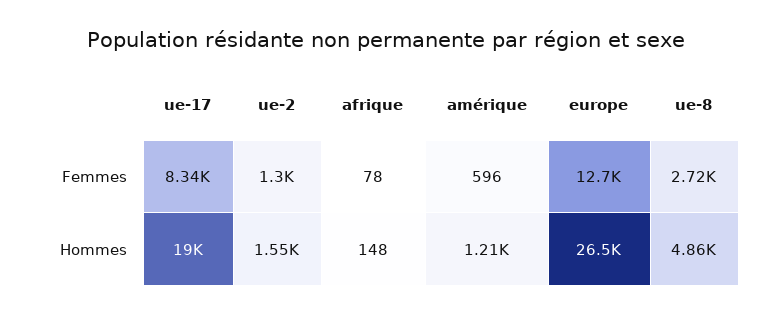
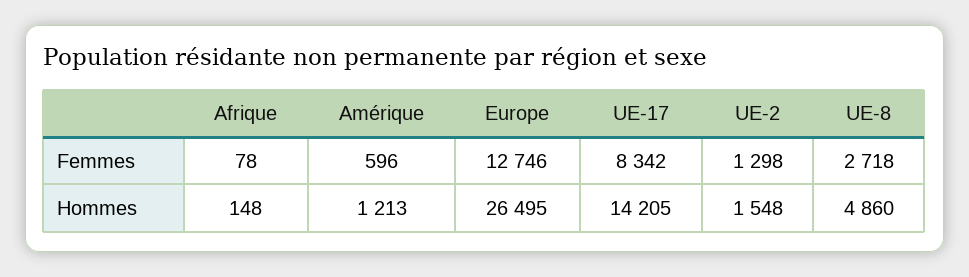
  {
    "ue-17": {
      "Femmes": 8342,
-     "Hommes": 19000
+     "Hommes": 14205
    },
    "ue-2": {
      "Femmes": 1298,
      "Hommes": 1548
    },
    "afrique": {
      "Femmes": 78,
      "Hommes": 148
    },
    "amérique": {
      "Femmes": 596,
      "Hommes": 1213
    },
    "europe": {
      "Femmes": 12746,
      "Hommes": 26495
    },
    "ue-8": {
      "Femmes": 2718,
      "Hommes": 4860
    }
  }

